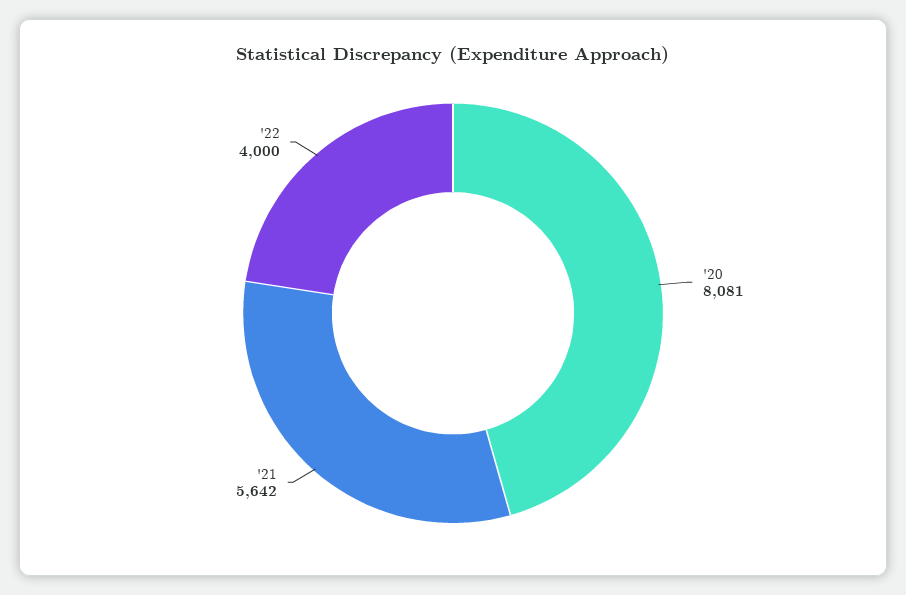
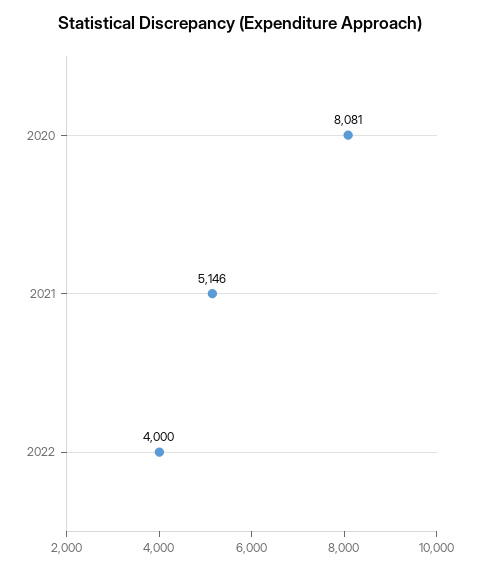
  {
    "'20": 8081,
-   "'21": 5642,
+   "'21": 5146,
    "'22": 4000
  }

